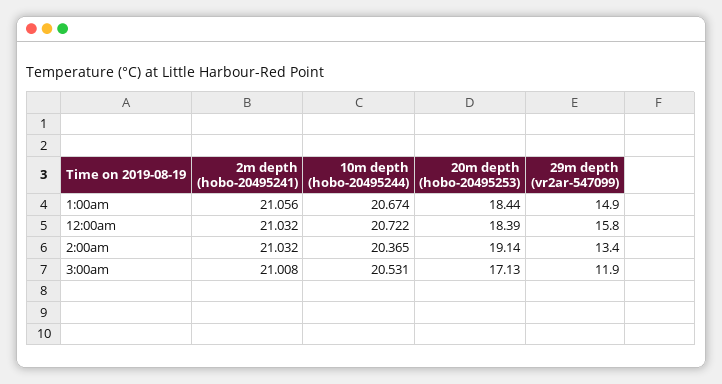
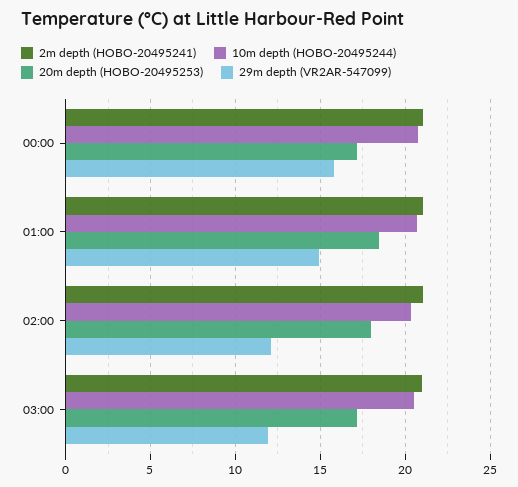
  {
    "2m depth (hobo-20495241)": {
      "1:00am": 21.056,
      "12:00am": 21.032,
      "2:00am": 21.032,
      "3:00am": 21.008
    },
    "10m depth (hobo-20495244)": {
      "1:00am": 20.674,
      "12:00am": 20.722,
      "2:00am": 20.365,
      "3:00am": 20.531
    },
    "20m depth (hobo-20495253)": {
      "1:00am": 18.44,
-     "12:00am": 18.39,
+     "12:00am": 17,
-     "2:00am": 19.14,
+     "2:00am": 18,
      "3:00am": 17.13
    },
    "29m depth (vr2ar-547099)": {
      "1:00am": 14.9,
      "12:00am": 15.8,
-     "2:00am": 13.4,
+     "2:00am": 12,
      "3:00am": 11.9
    }
  }

